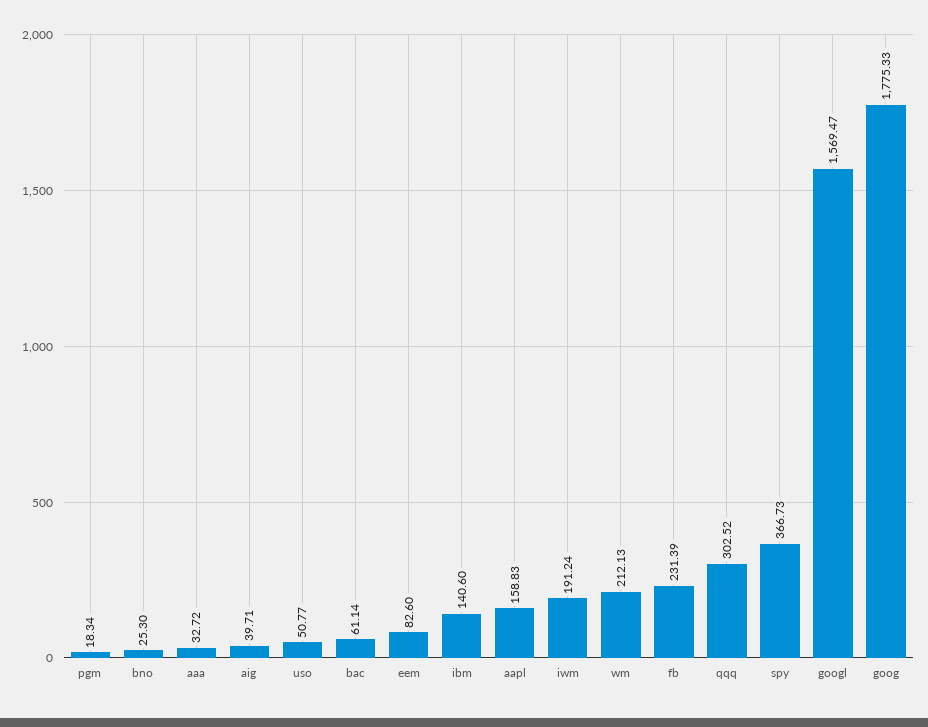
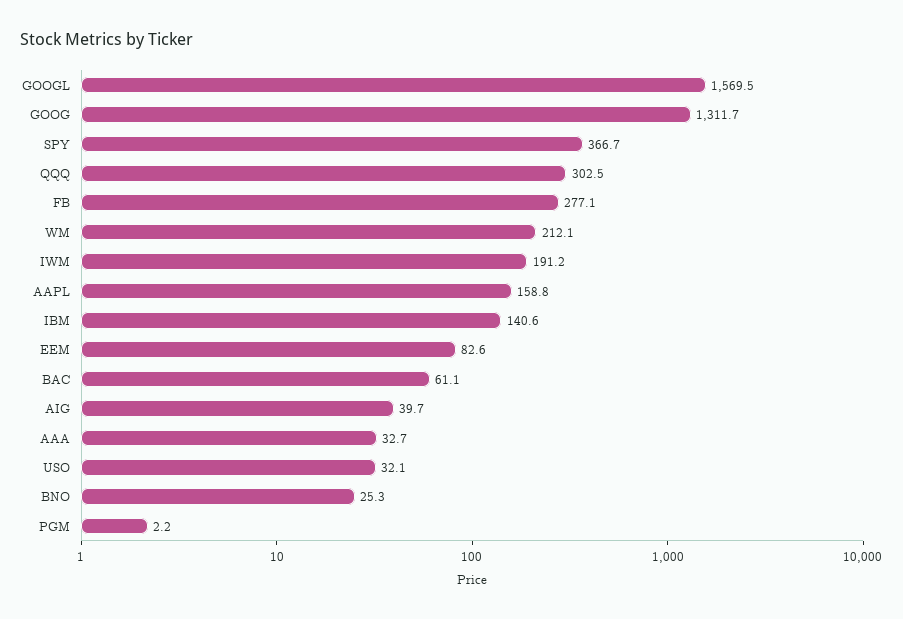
  {
-   "pgm": 18.34,
+   "pgm": 2.2,
    "bno": 25.3,
    "aaa": 32.72,
    "aig": 39.71,
-   "uso": 50.77,
+   "uso": 32.1,
    "bac": 61.14,
    "eem": 82.6,
    "ibm": 140.6,
    "aapl": 158.83,
    "iwm": 191.24,
    "wm": 212.13,
-   "fb": 231.39,
+   "fb": 277.1,
    "qqq": 302.52,
    "spy": 366.73,
    "googl": 1569.47,
-   "goog": 1775.33
+   "goog": 1311.7
  }

